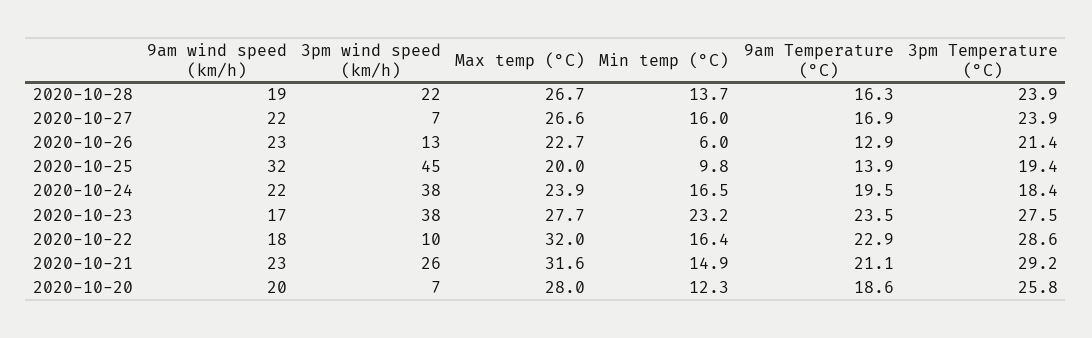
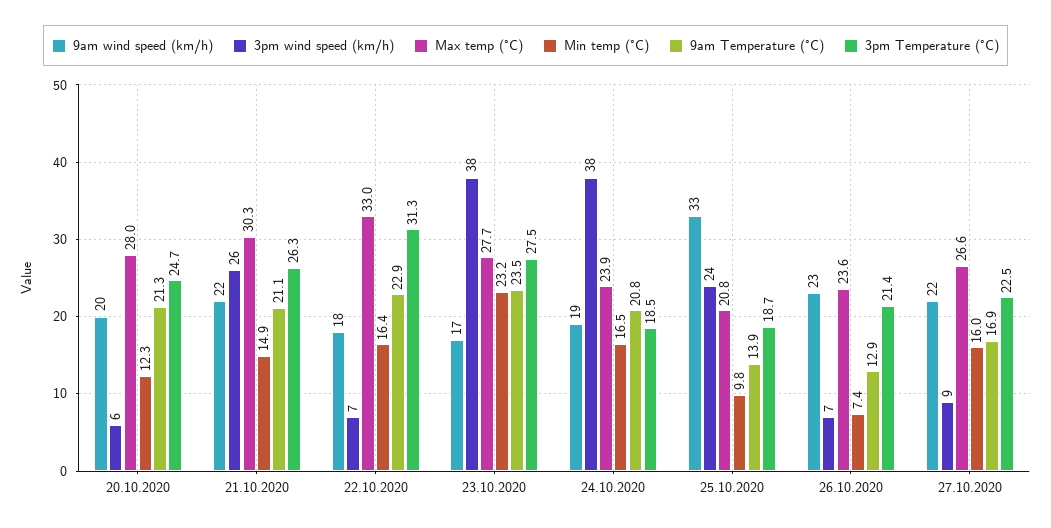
  {
    "9am wind speed (km/h)": {
-     "2020-10-28": 19,
      "2020-10-27": 22,
      "2020-10-26": 23,
-     "2020-10-25": 32,
+     "2020-10-25": 33,
-     "2020-10-24": 22,
+     "2020-10-24": 19,
      "2020-10-23": 17,
      "2020-10-22": 18,
-     "2020-10-21": 23,
+     "2020-10-21": 22,
      "2020-10-20": 20
    },
    "3pm wind speed (km/h)": {
-     "2020-10-28": 22,
-     "2020-10-27": 7,
+     "2020-10-27": 9,
-     "2020-10-26": 13,
+     "2020-10-26": 7,
-     "2020-10-25": 45,
+     "2020-10-25": 24,
      "2020-10-24": 38,
      "2020-10-23": 38,
-     "2020-10-22": 10,
+     "2020-10-22": 7,
      "2020-10-21": 26,
-     "2020-10-20": 7
+     "2020-10-20": 6
    },
    "Max temp (°C)": {
-     "2020-10-28": 26.7,
      "2020-10-27": 26.6,
-     "2020-10-26": 22.7,
+     "2020-10-26": 23.6,
-     "2020-10-25": 20,
+     "2020-10-25": 20.8,
      "2020-10-24": 23.9,
      "2020-10-23": 27.7,
-     "2020-10-22": 32,
+     "2020-10-22": 33,
-     "2020-10-21": 31.6,
+     "2020-10-21": 30.3,
      "2020-10-20": 28
    },
    "Min temp (°C)": {
-     "2020-10-28": 13.7,
      "2020-10-27": 16,
-     "2020-10-26": 6,
+     "2020-10-26": 7.4,
      "2020-10-25": 9.8,
      "2020-10-24": 16.5,
      "2020-10-23": 23.2,
      "2020-10-22": 16.4,
      "2020-10-21": 14.9,
      "2020-10-20": 12.3
    },
    "9am Temperature (°C)": {
-     "2020-10-28": 16.3,
      "2020-10-27": 16.9,
      "2020-10-26": 12.9,
      "2020-10-25": 13.9,
-     "2020-10-24": 19.5,
+     "2020-10-24": 20.8,
      "2020-10-23": 23.5,
      "2020-10-22": 22.9,
      "2020-10-21": 21.1,
-     "2020-10-20": 18.6
+     "2020-10-20": 21.3
    },
    "3pm Temperature (°C)": {
-     "2020-10-28": 23.9,
-     "2020-10-27": 23.9,
+     "2020-10-27": 22.5,
      "2020-10-26": 21.4,
-     "2020-10-25": 19.4,
+     "2020-10-25": 18.7,
-     "2020-10-24": 18.4,
+     "2020-10-24": 18.5,
      "2020-10-23": 27.5,
-     "2020-10-22": 28.6,
+     "2020-10-22": 31.3,
-     "2020-10-21": 29.2,
+     "2020-10-21": 26.3,
-     "2020-10-20": 25.8
+     "2020-10-20": 24.7
    }
  }

